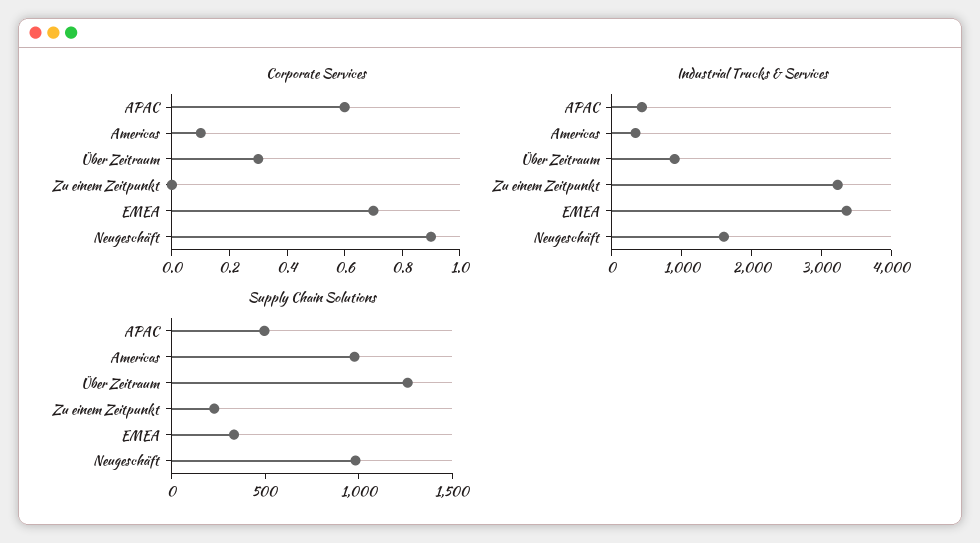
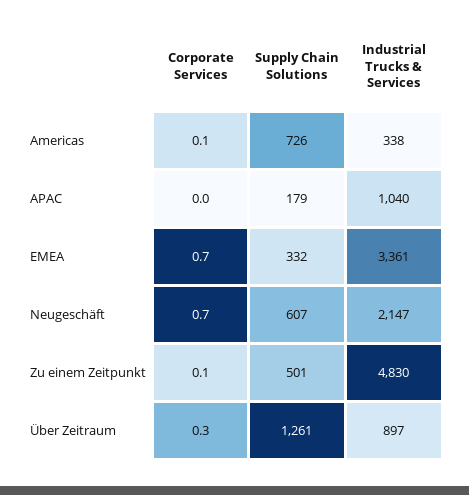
  {
    "Corporate Services": {
-     "APAC": 0.6,
+     "APAC": 0,
      "Americas": 0.1,
      "Über Zeitraum": 0.3,
-     "Zu einem Zeitpunkt": 0,
+     "Zu einem Zeitpunkt": 0.1,
      "EMEA": 0.7,
-     "Neugeschäft": 0.9
+     "Neugeschäft": 0.7
    },
    "Industrial Trucks & Services": {
-     "APAC": 400,
+     "APAC": 1040,
      "Americas": 338,
      "Über Zeitraum": 897,
-     "Zu einem Zeitpunkt": 3200,
+     "Zu einem Zeitpunkt": 4830,
      "EMEA": 3361,
-     "Neugeschäft": 1600
+     "Neugeschäft": 2147
    },
    "Supply Chain Solutions": {
-     "APAC": 500,
+     "APAC": 179,
-     "Americas": 1000,
+     "Americas": 726,
      "Über Zeitraum": 1261,
-     "Zu einem Zeitpunkt": 200,
+     "Zu einem Zeitpunkt": 501,
      "EMEA": 332,
-     "Neugeschäft": 1000
+     "Neugeschäft": 607
    }
  }

